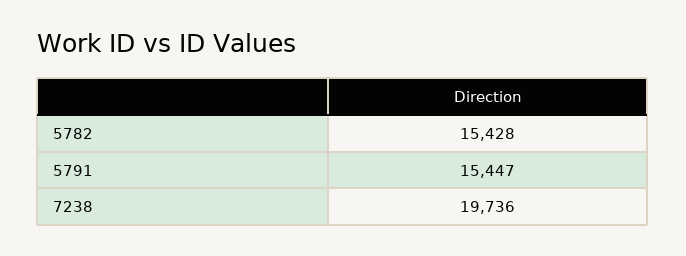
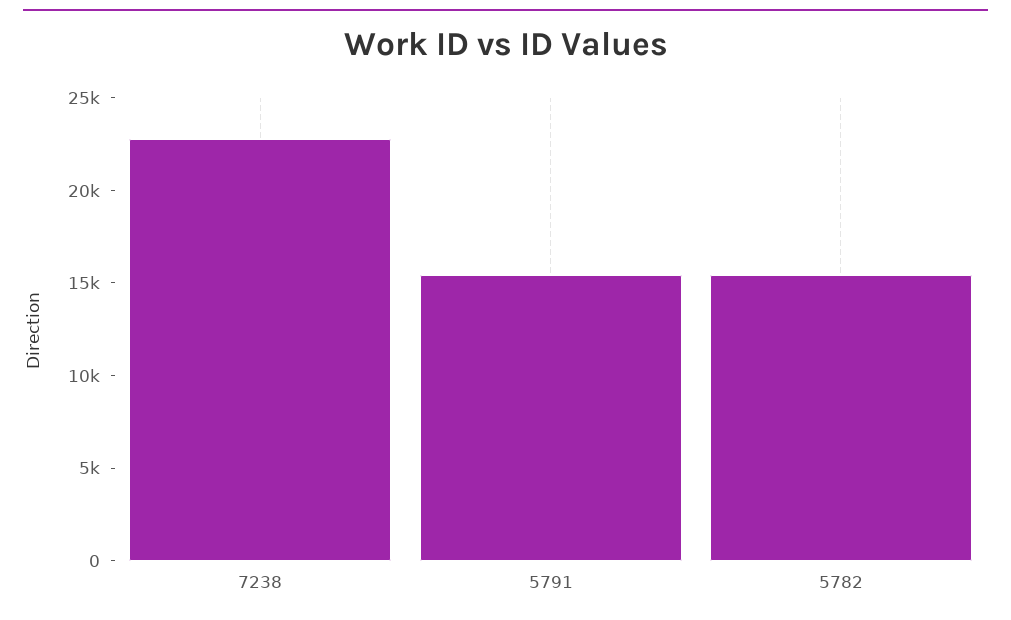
  {
    "5782": 15428,
    "5791": 15447,
-   "7238": 19736
+   "7238": 23000
  }

